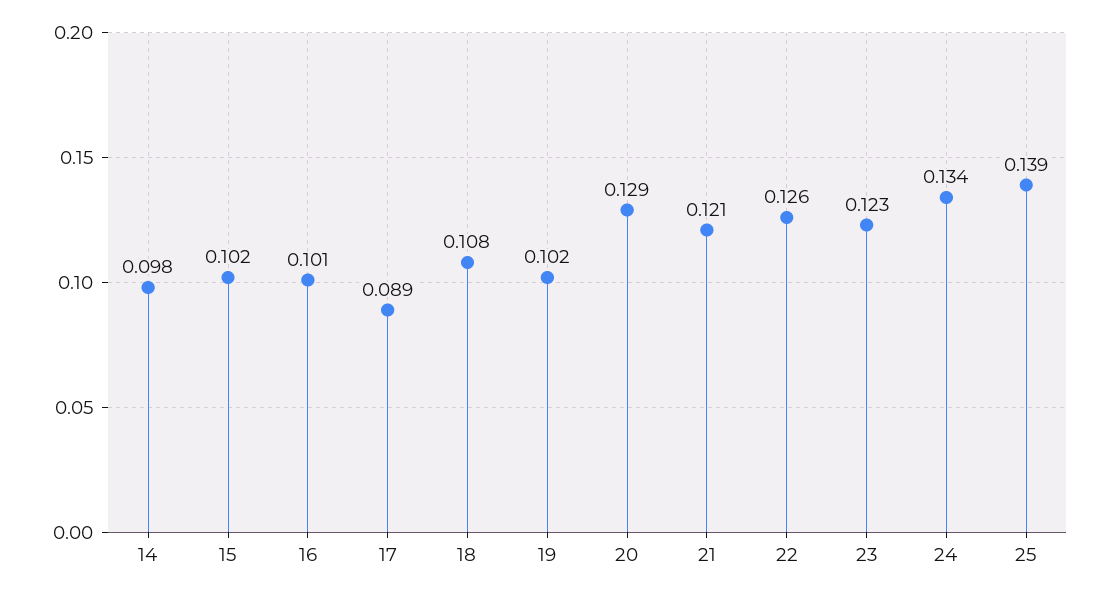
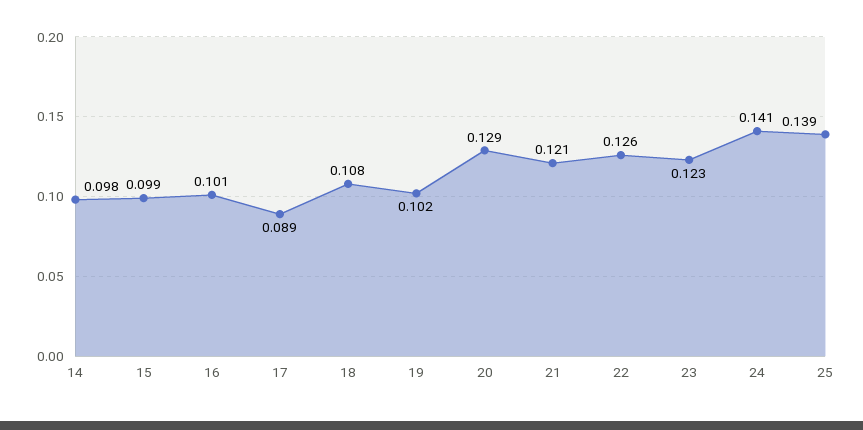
  {
    "14": 0.098,
-   "15": 0.102,
+   "15": 0.099,
    "16": 0.101,
    "17": 0.089,
    "18": 0.108,
    "19": 0.102,
    "20": 0.129,
    "21": 0.121,
    "22": 0.126,
    "23": 0.123,
-   "24": 0.134,
+   "24": 0.141,
    "25": 0.139
  }

